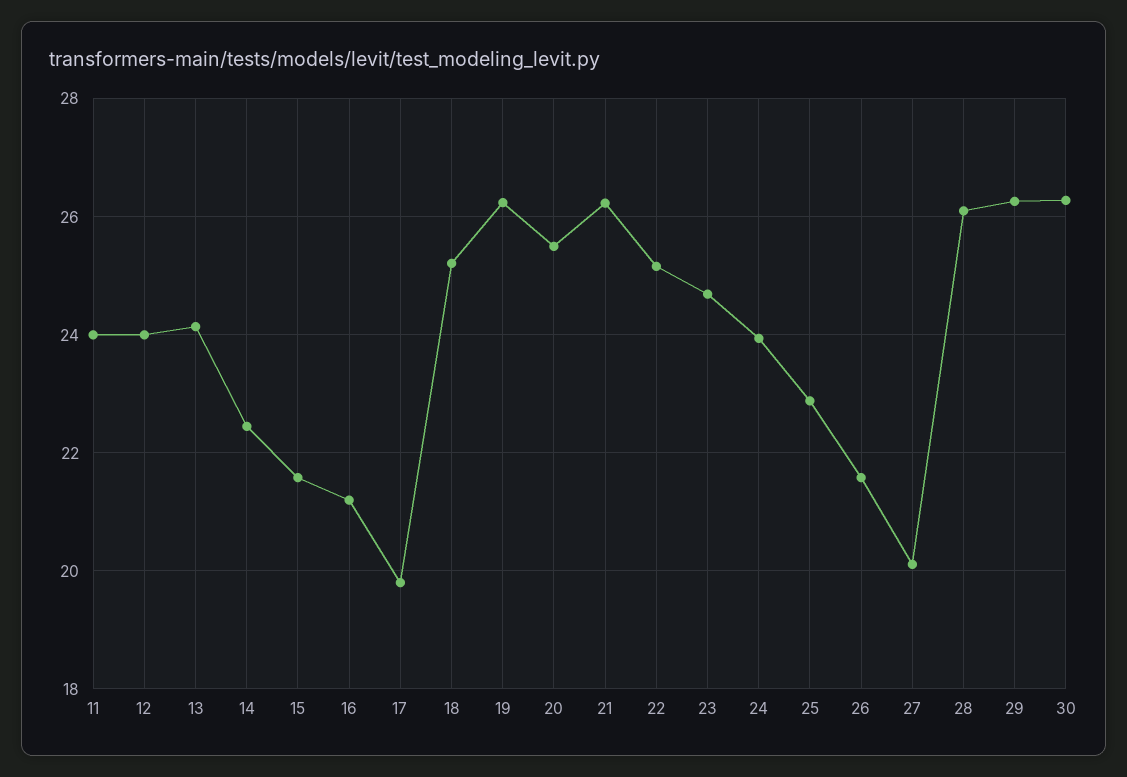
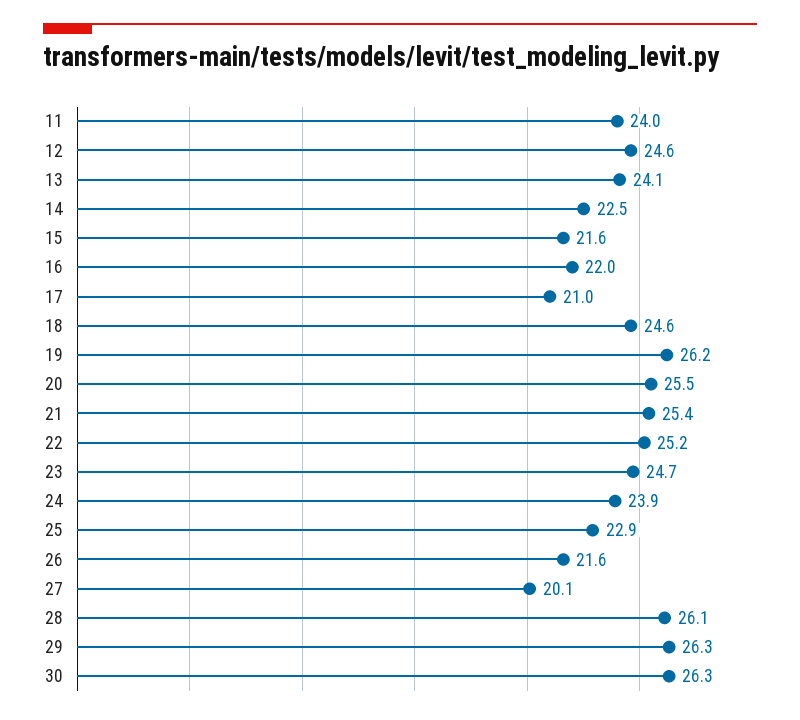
  {
    "11": 24,
-   "12": 24,
+   "12": 24.6,
    "13": 24.1,
    "14": 22.5,
    "15": 21.6,
-   "16": 21.2,
+   "16": 22,
-   "17": 19.8,
+   "17": 21,
-   "18": 25.2,
+   "18": 24.6,
    "19": 26.2,
    "20": 25.5,
-   "21": 26.2,
+   "21": 25.4,
    "22": 25.2,
    "23": 24.7,
    "24": 23.9,
    "25": 22.9,
    "26": 21.6,
    "27": 20.1,
    "28": 26.1,
    "29": 26.3,
    "30": 26.3
  }

